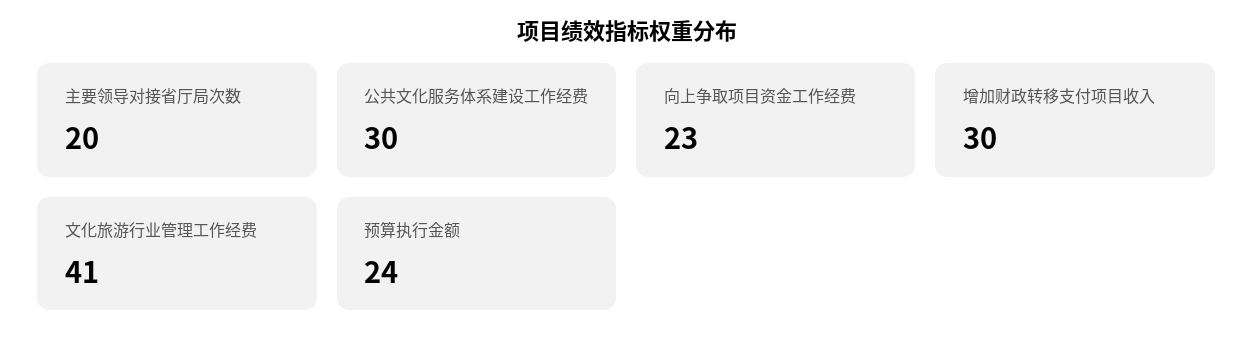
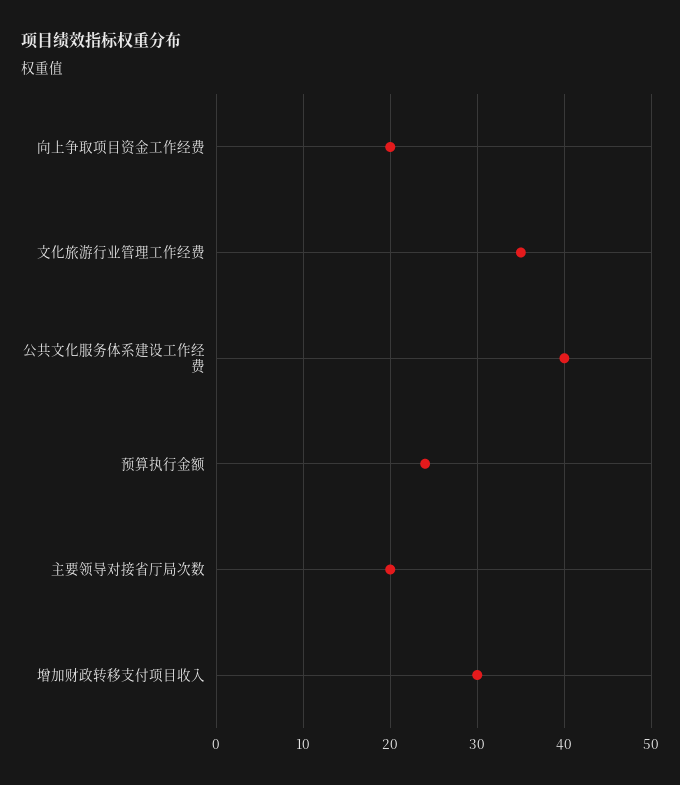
  {
    "主要领导对接省厅局次数": 20,
-   "公共文化服务体系建设工作经费": 30,
+   "公共文化服务体系建设工作经费": 40,
-   "向上争取项目资金工作经费": 23,
+   "向上争取项目资金工作经费": 20,
    "增加财政转移支付项目收入": 30,
-   "文化旅游行业管理工作经费": 41,
+   "文化旅游行业管理工作经费": 35,
    "预算执行金额": 24
  }

